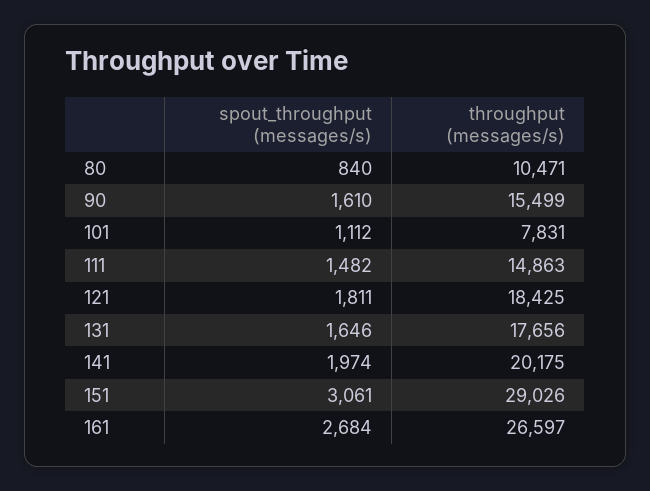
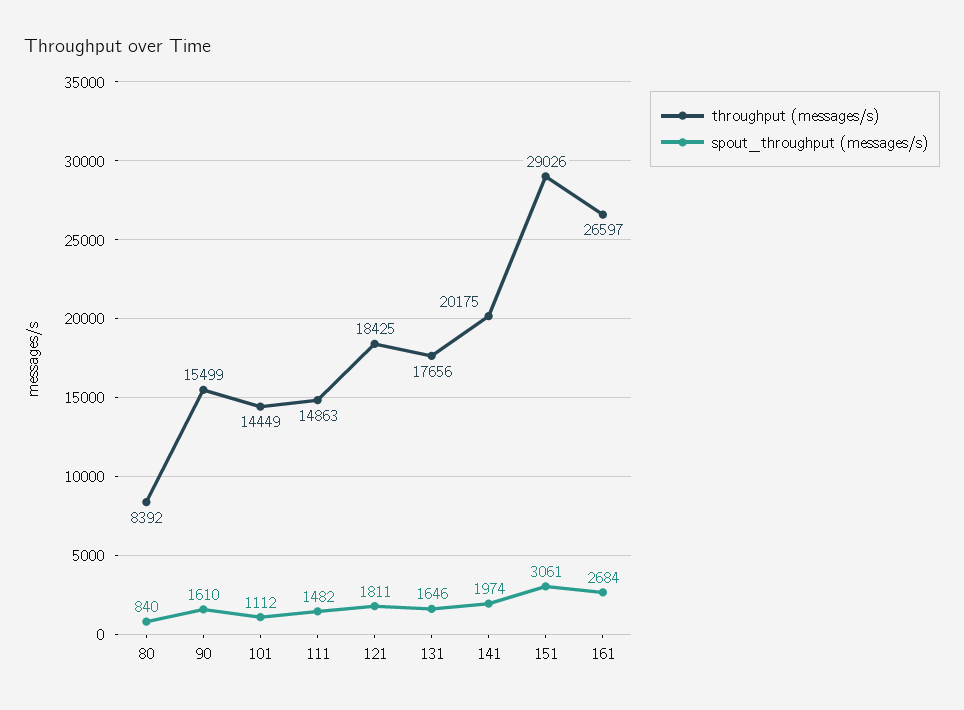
  {
    "spout_throughput (messages/s)": {
      "80": 840,
      "90": 1610,
      "101": 1112,
      "111": 1482,
      "121": 1811,
      "131": 1646,
      "141": 1974,
      "151": 3061,
      "161": 2684
    },
    "throughput (messages/s)": {
-     "80": 10471,
+     "80": 8392,
      "90": 15499,
-     "101": 7831,
+     "101": 14449,
      "111": 14863,
      "121": 18425,
      "131": 17656,
      "141": 20175,
      "151": 29026,
      "161": 26597
    }
  }

